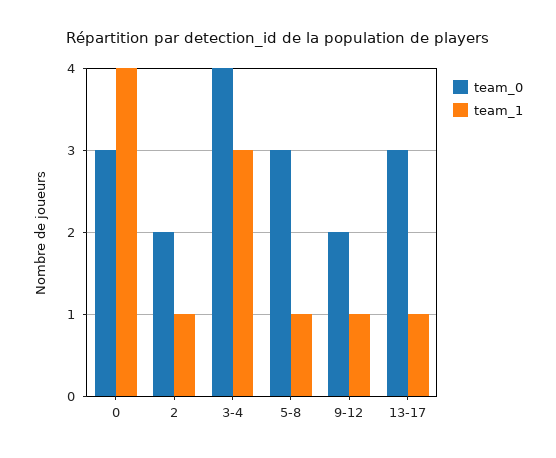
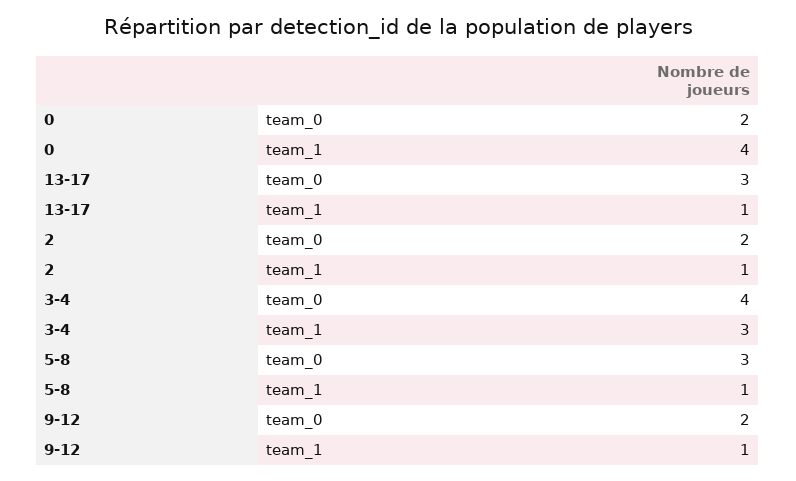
  {
    "team_0": {
-     "0": 3,
+     "0": 2,
      "2": 2,
      "3-4": 4,
      "5-8": 3,
      "9-12": 2,
      "13-17": 3
    },
    "team_1": {
      "0": 4,
      "2": 1,
      "3-4": 3,
      "5-8": 1,
      "9-12": 1,
      "13-17": 1
    }
  }

